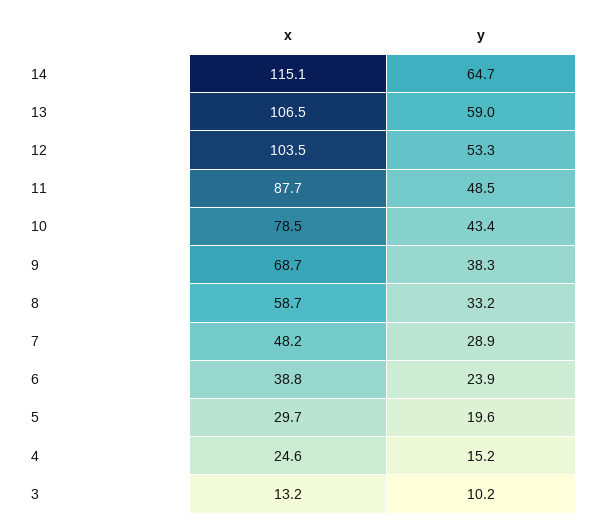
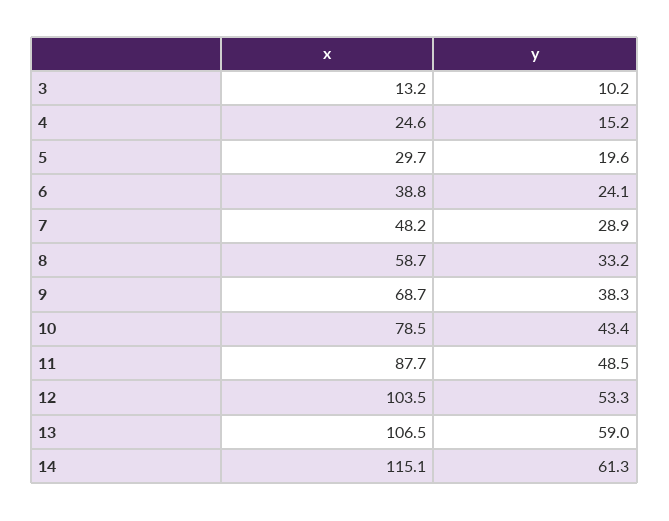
  {
    "x": {
      "14": 115.1,
      "13": 106.5,
      "12": 103.5,
      "11": 87.7,
      "10": 78.5,
      "9": 68.7,
      "8": 58.7,
      "7": 48.2,
      "6": 38.8,
      "5": 29.7,
      "4": 24.6,
      "3": 13.2
    },
    "y": {
-     "14": 64.7,
+     "14": 61.3,
      "13": 59,
      "12": 53.3,
      "11": 48.5,
      "10": 43.4,
      "9": 38.3,
      "8": 33.2,
      "7": 28.9,
-     "6": 23.9,
+     "6": 24.1,
      "5": 19.6,
      "4": 15.2,
      "3": 10.2
    }
  }

